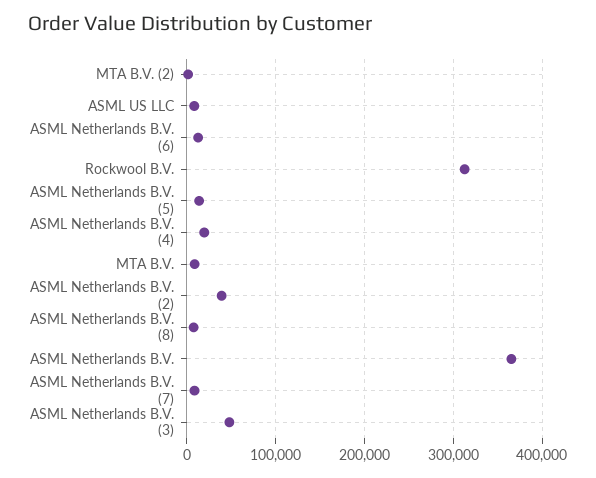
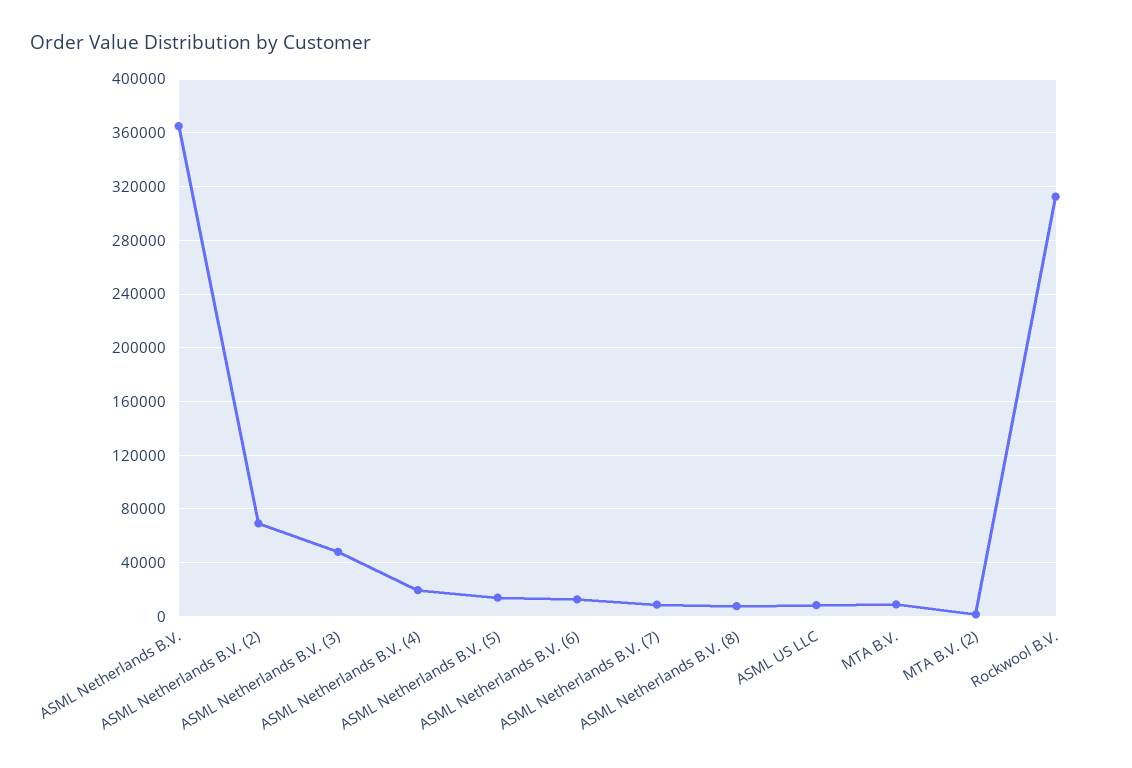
  {
    "MTA B.V. (2)": 0,
    "ASML US LLC": 10000,
    "ASML Netherlands B.V. (6)": 15000,
    "Rockwool B.V.": 315000,
    "ASML Netherlands B.V. (5)": 15000,
    "ASML Netherlands B.V. (4)": 20000,
    "MTA B.V.": 10000,
-   "ASML Netherlands B.V. (2)": 40000,
+   "ASML Netherlands B.V. (2)": 70000,
    "ASML Netherlands B.V. (8)": 10000,
    "ASML Netherlands B.V.": 365000,
    "ASML Netherlands B.V. (7)": 10000,
    "ASML Netherlands B.V. (3)": 50000
  }

